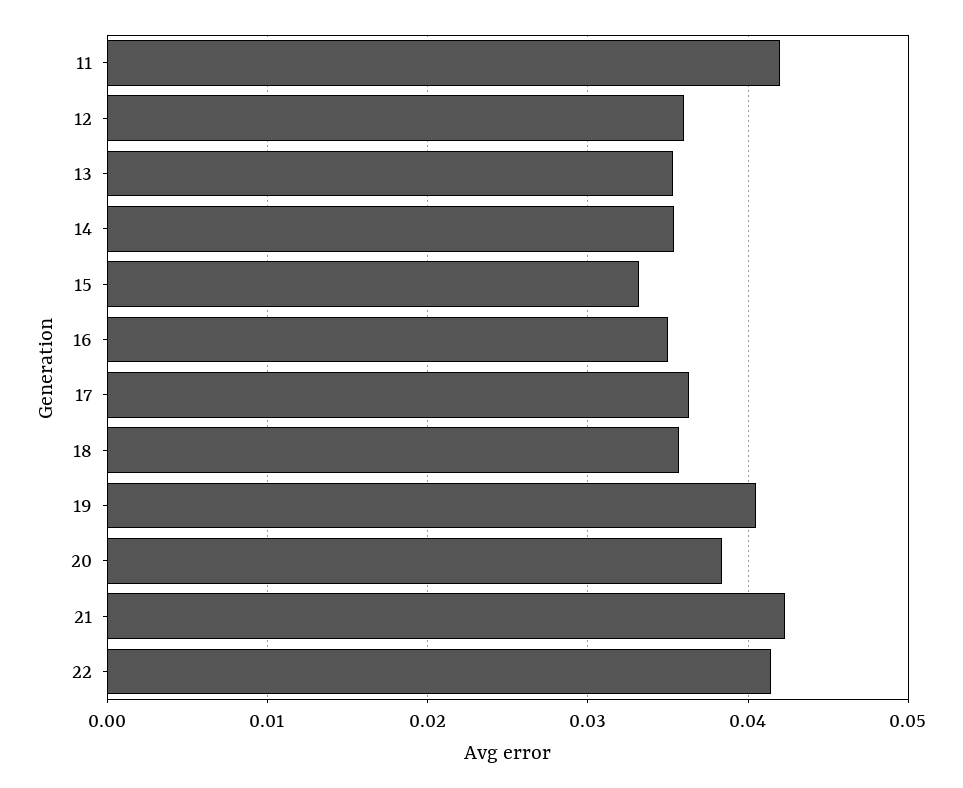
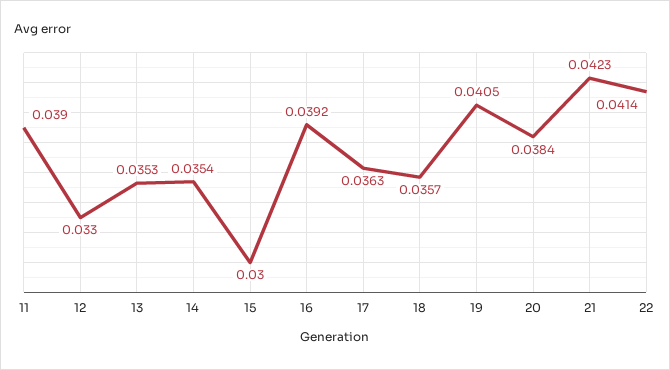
  {
-   "11": 0.042,
+   "11": 0.039,
-   "12": 0.036,
+   "12": 0.033,
    "13": 0.0353,
    "14": 0.0354,
-   "15": 0.033,
+   "15": 0.03,
-   "16": 0.035,
+   "16": 0.0392,
    "17": 0.0363,
    "18": 0.0357,
    "19": 0.0405,
    "20": 0.0384,
    "21": 0.0423,
    "22": 0.0414
  }

